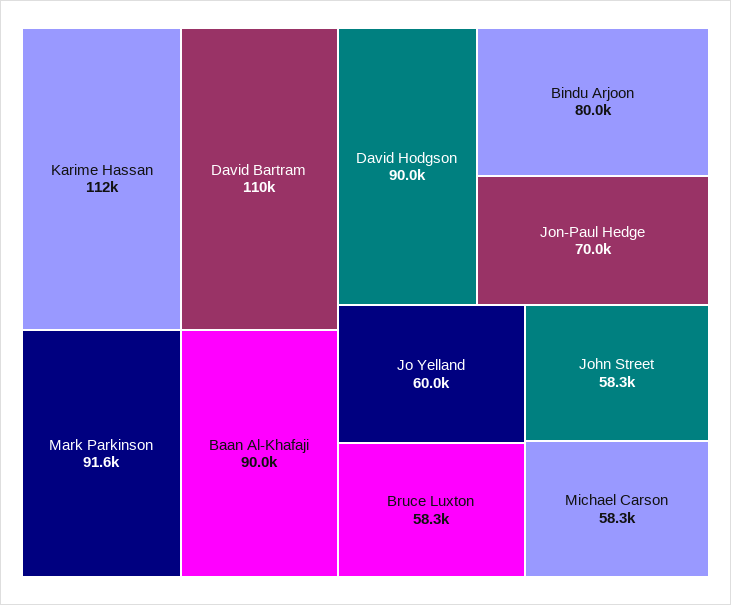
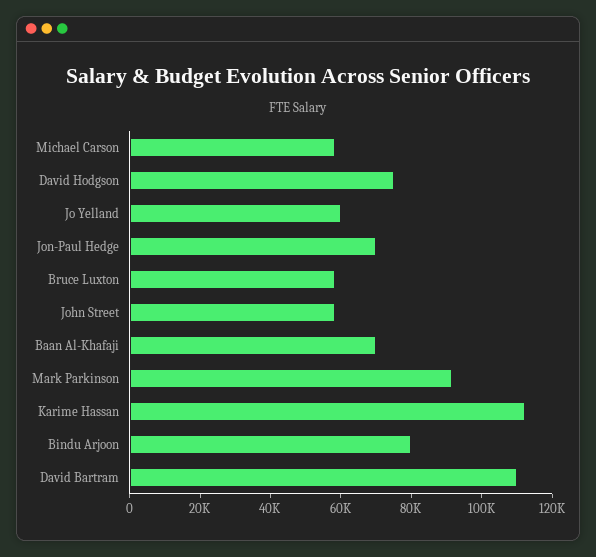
  {
    "Karime Hassan": 112000,
    "David Bartram": 110000,
    "Mark Parkinson": 91600,
-   "Baan Al-Khafaji": 90000,
+   "Baan Al-Khafaji": 70000,
-   "David Hodgson": 90000,
+   "David Hodgson": 75000,
    "Bindu Arjoon": 80000,
    "Jon-Paul Hedge": 70000,
    "Jo Yelland": 60000,
    "Bruce Luxton": 58300,
    "John Street": 58300,
    "Michael Carson": 58300
  }

